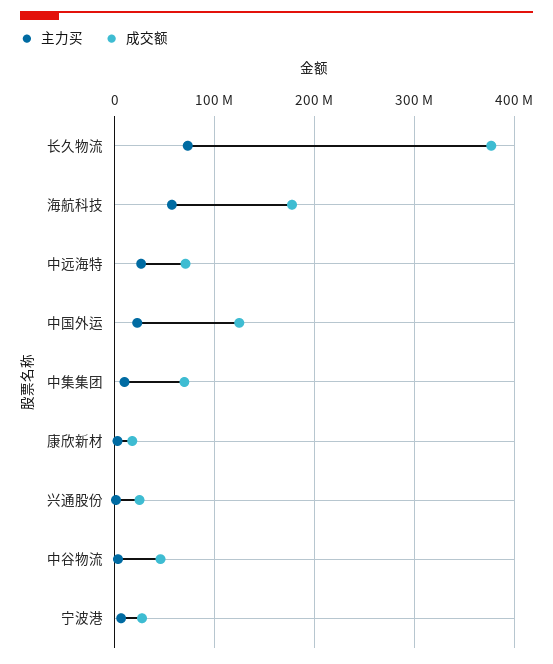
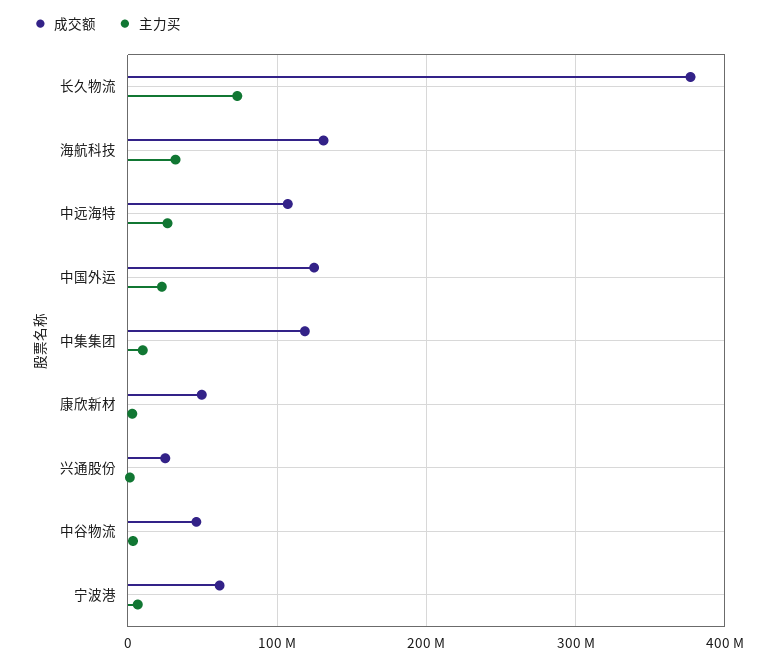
  {
    "主力买": {
      "长久物流": 70000000,
-     "海航科技": 60000000,
+     "海航科技": 30000000,
      "中远海特": 30000000,
      "中国外运": 20000000,
      "中集集团": 10000000,
      "康欣新材": 0,
      "兴通股份": 0,
      "中谷物流": 0,
      "宁波港": 10000000
    },
    "成交额": {
      "长久物流": 380000000,
-     "海航科技": 180000000,
+     "海航科技": 130000000,
-     "中远海特": 70000000,
+     "中远海特": 110000000,
      "中国外运": 120000000,
-     "中集集团": 70000000,
+     "中集集团": 120000000,
-     "康欣新材": 20000000,
+     "康欣新材": 50000000,
      "兴通股份": 30000000,
      "中谷物流": 50000000,
-     "宁波港": 30000000
+     "宁波港": 60000000
    }
  }

